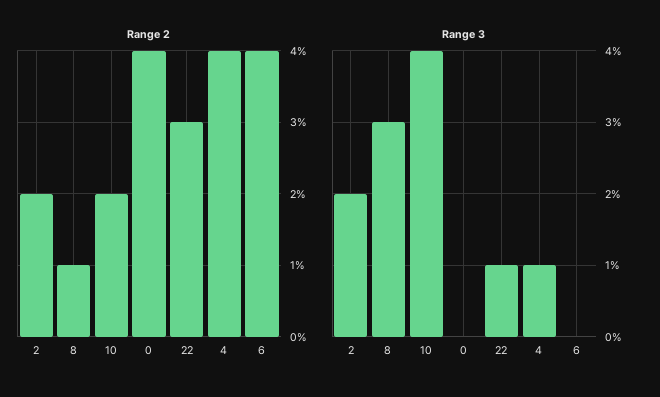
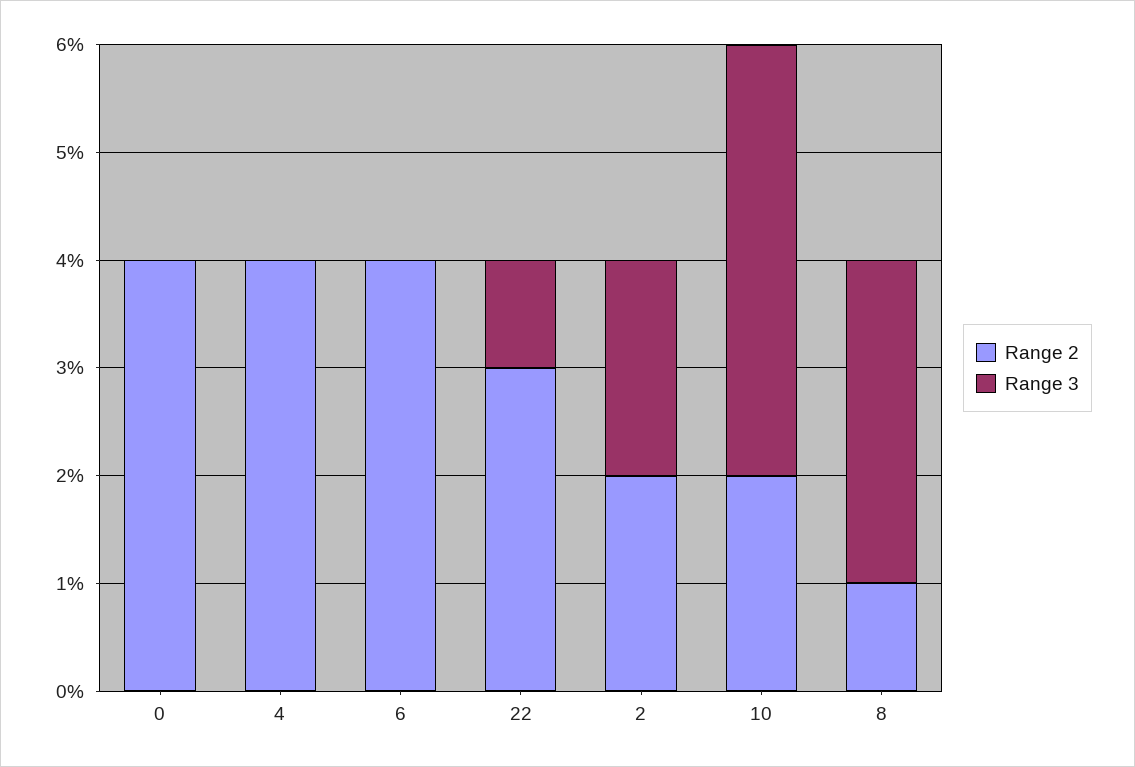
  {
    "Range 2": {
      "2": 2,
      "8": 1,
      "10": 2,
      "0": 4,
      "22": 3,
      "4": 4,
      "6": 4
    },
    "Range 3": {
      "2": 2,
      "8": 3,
      "10": 4,
      "0": 0,
      "22": 1,
-     "4": 1,
+     "4": 0,
      "6": 0
    }
  }

